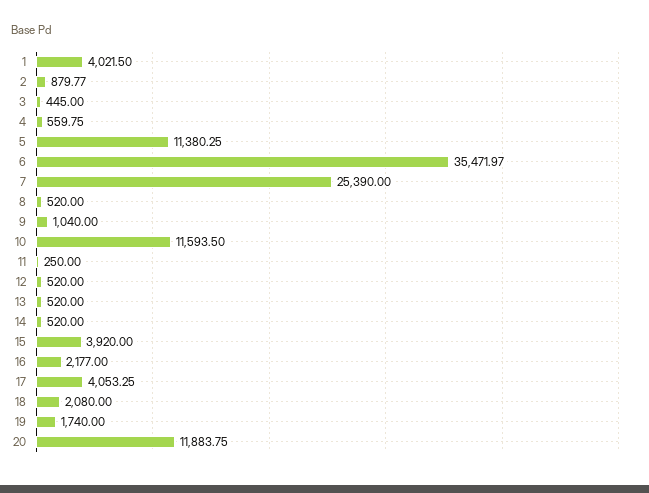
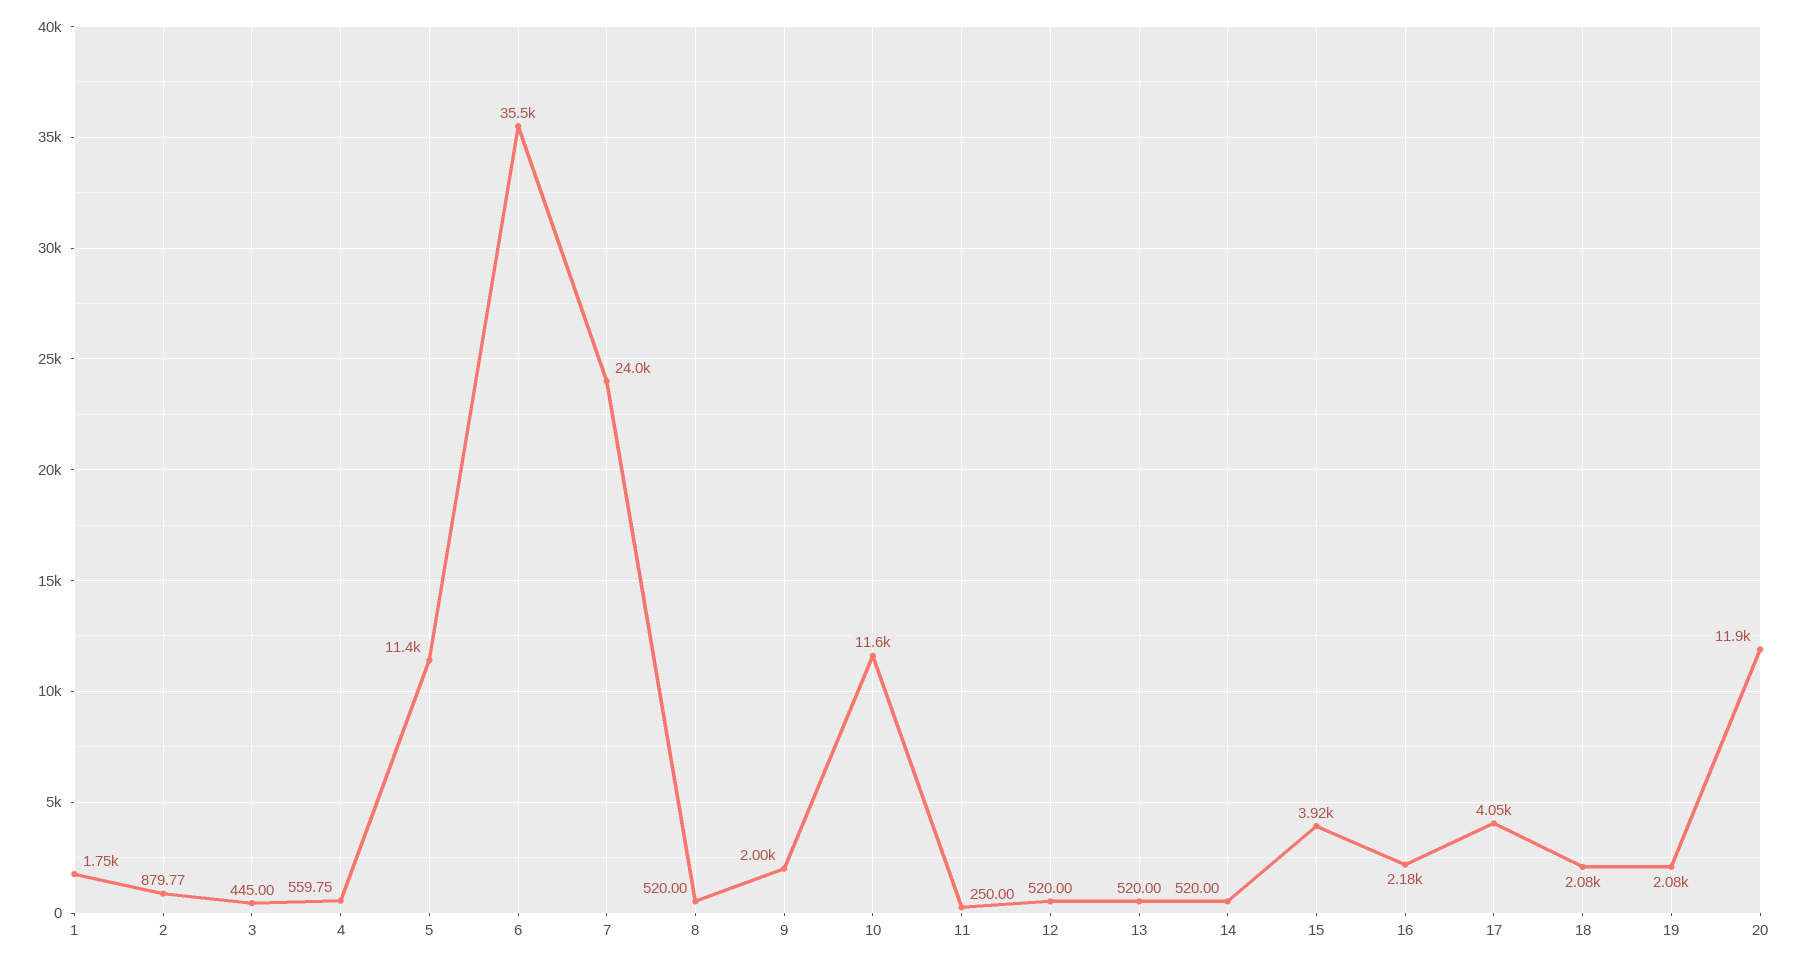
  {
-   "1": 4021.5,
+   "1": 1750,
    "2": 879.77,
    "3": 445,
    "4": 559.75,
    "5": 11380.25,
    "6": 35471.97,
-   "7": 25390,
+   "7": 24000,
    "8": 520,
-   "9": 1040,
+   "9": 2000,
    "10": 11593.5,
    "11": 250,
    "12": 520,
    "13": 520,
    "14": 520,
    "15": 3920,
    "16": 2177,
    "17": 4053.25,
    "18": 2080,
-   "19": 1740,
+   "19": 2080,
    "20": 11883.75
  }

